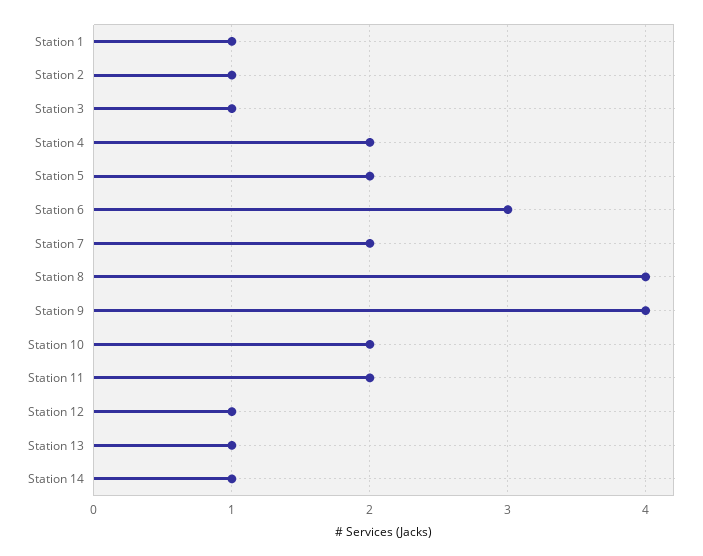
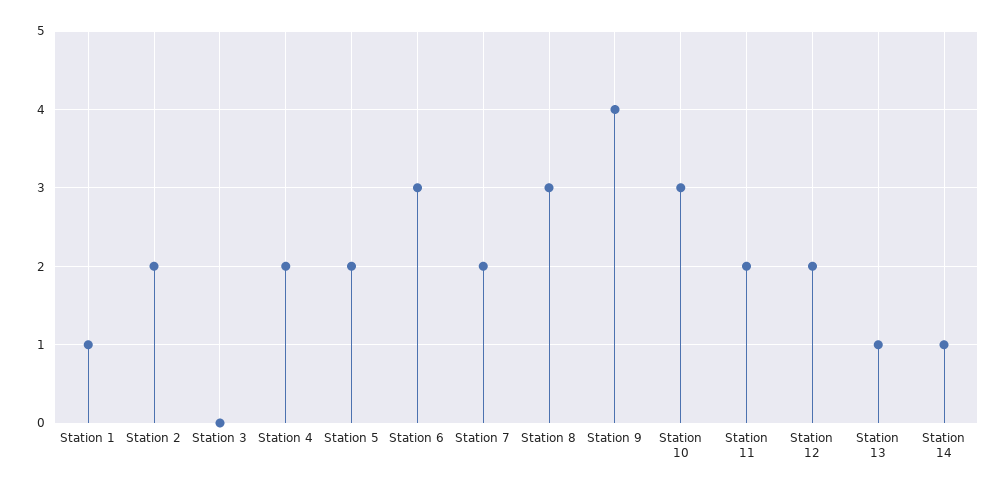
  {
    "Station 1": 1,
-   "Station 2": 1,
+   "Station 2": 2,
-   "Station 3": 1,
+   "Station 3": 0,
    "Station 4": 2,
    "Station 5": 2,
    "Station 6": 3,
    "Station 7": 2,
-   "Station 8": 4,
+   "Station 8": 3,
    "Station 9": 4,
-   "Station 10": 2,
+   "Station 10": 3,
    "Station 11": 2,
-   "Station 12": 1,
+   "Station 12": 2,
    "Station 13": 1,
    "Station 14": 1
  }

